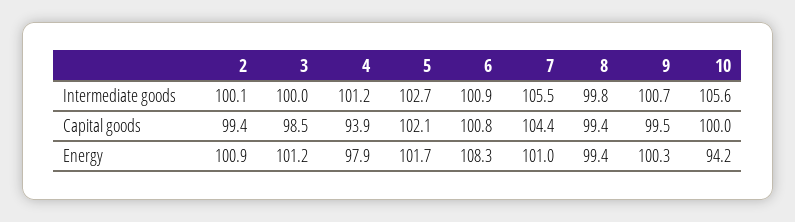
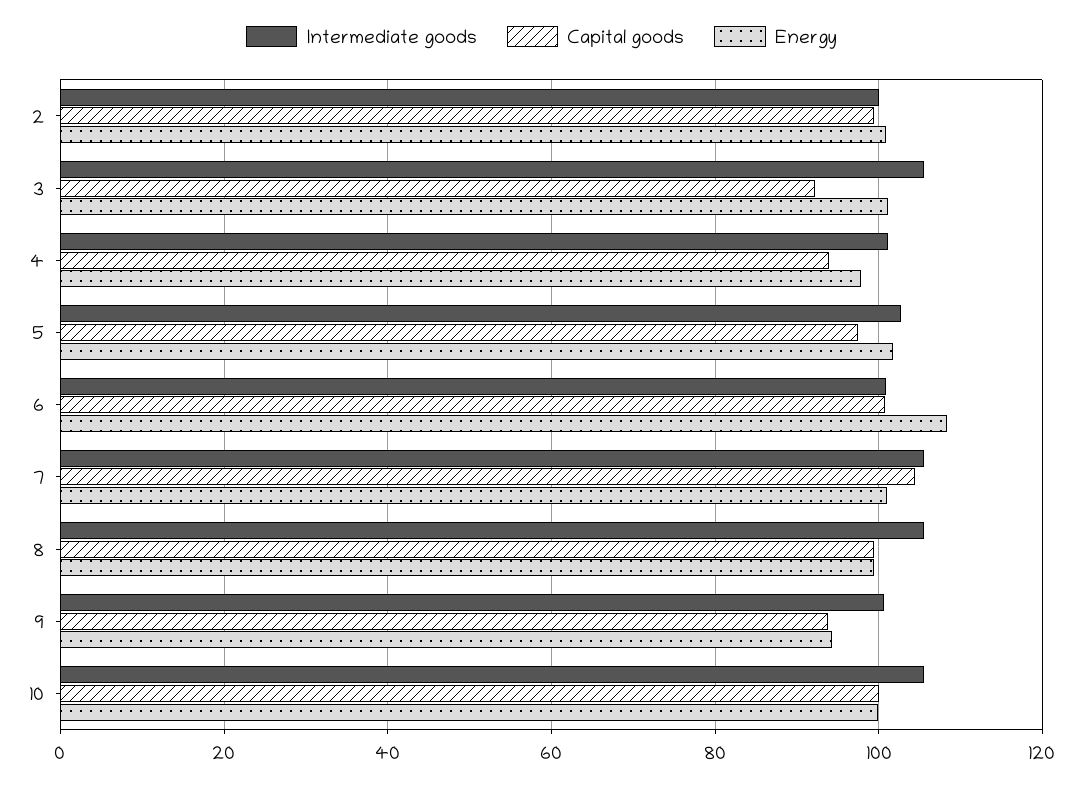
  {
    "Intermediate goods": {
      "2": 100.1,
-     "3": 100,
+     "3": 106,
      "4": 101.2,
      "5": 102.7,
      "6": 100.9,
      "7": 105.5,
-     "8": 99.8,
+     "8": 106,
      "9": 100.7,
      "10": 105.6
    },
    "Capital goods": {
      "2": 99.4,
-     "3": 98.5,
+     "3": 92,
      "4": 93.9,
-     "5": 102.1,
+     "5": 98,
      "6": 100.8,
      "7": 104.4,
      "8": 99.4,
-     "9": 99.5,
+     "9": 94,
      "10": 100
    },
    "Energy": {
      "2": 100.9,
      "3": 101.2,
      "4": 97.9,
      "5": 101.7,
      "6": 108.3,
      "7": 101,
      "8": 99.4,
-     "9": 100.3,
+     "9": 94,
-     "10": 94.2
+     "10": 100
    }
  }

